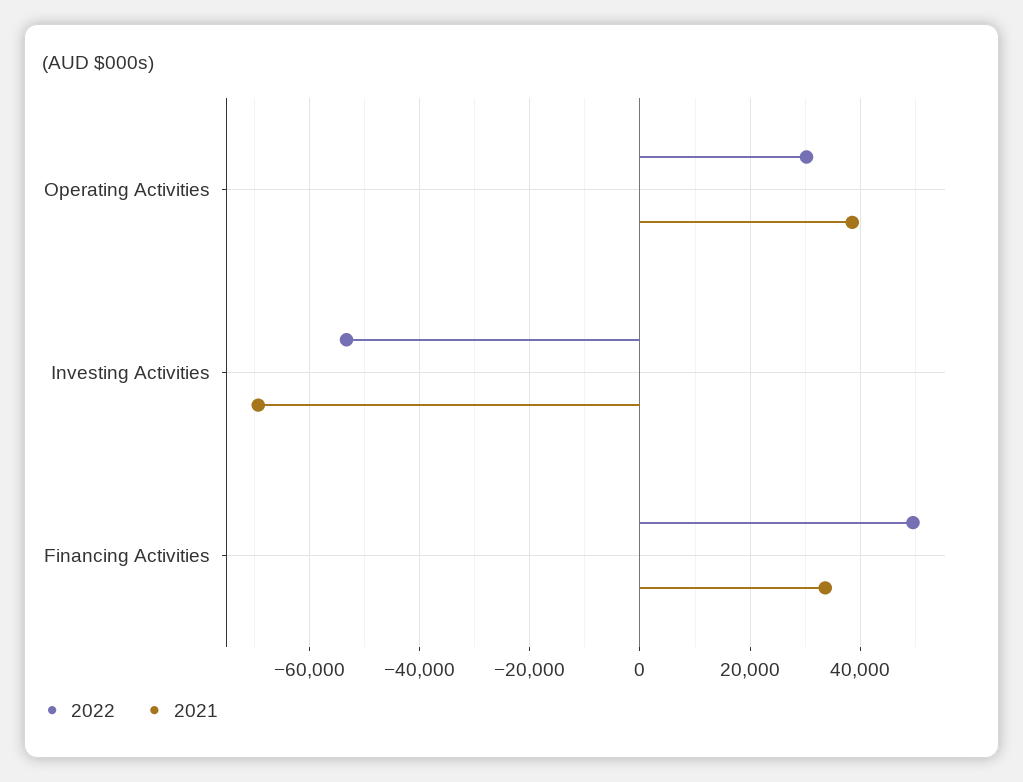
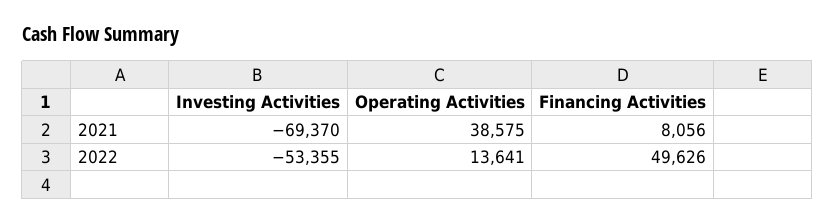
  {
    "2022": {
-     "Operating Activities": 30000,
+     "Operating Activities": 13641,
      "Investing Activities": -53355,
      "Financing Activities": 49626
    },
    "2021": {
      "Operating Activities": 38575,
      "Investing Activities": -69370,
-     "Financing Activities": 34000
+     "Financing Activities": 8056
    }
  }

